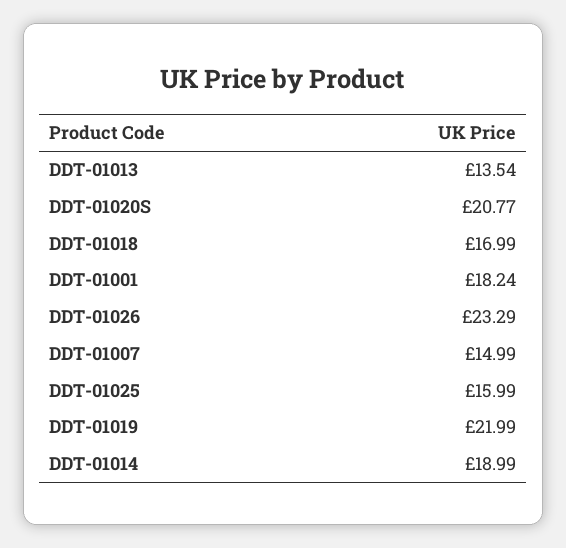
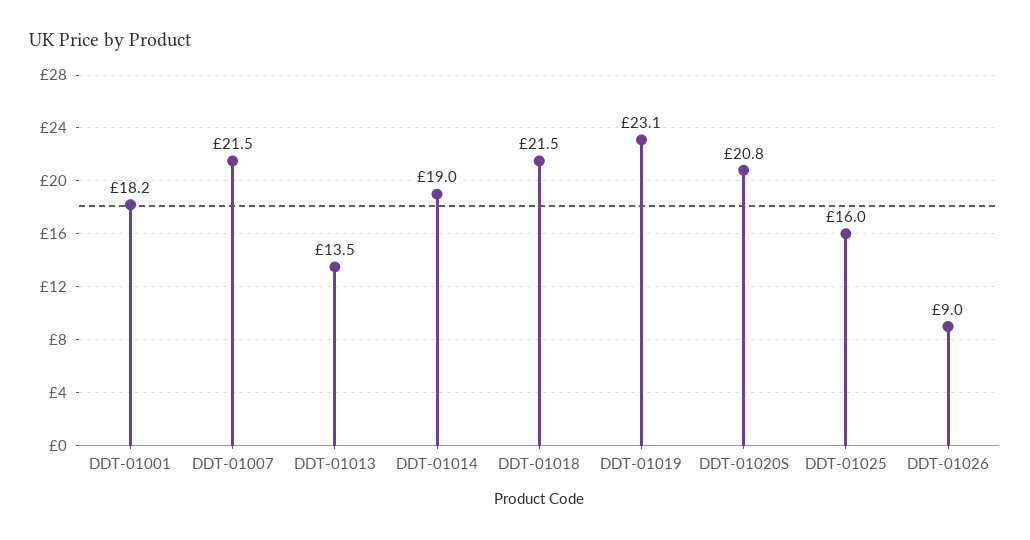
  {
    "DDT-01013": 13.54,
    "DDT-01020S": 20.77,
-   "DDT-01018": 16.99,
+   "DDT-01018": 21.5,
    "DDT-01001": 18.24,
-   "DDT-01026": 23.29,
+   "DDT-01026": 9,
-   "DDT-01007": 14.99,
+   "DDT-01007": 21.5,
    "DDT-01025": 15.99,
-   "DDT-01019": 21.99,
+   "DDT-01019": 23.1,
    "DDT-01014": 18.99
  }

